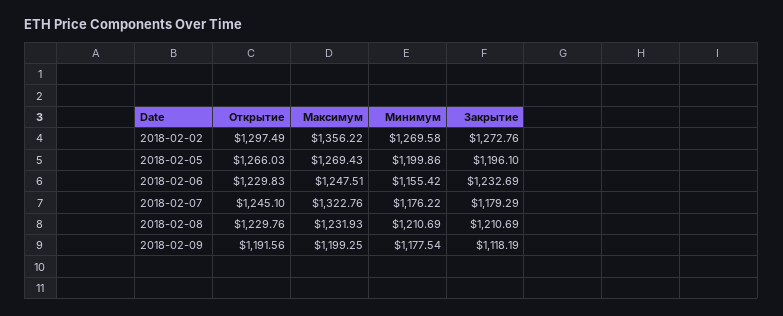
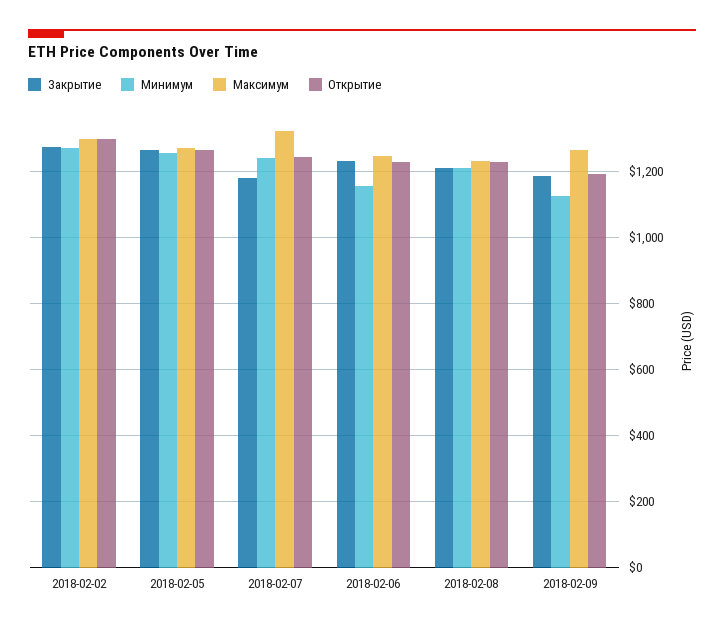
  {
    "Открытие": {
      "2018-02-02": 1297.49,
      "2018-02-05": 1266.03,
      "2018-02-06": 1229.83,
      "2018-02-07": 1245.1,
      "2018-02-08": 1229.76,
      "2018-02-09": 1191.56
    },
    "Максимум": {
-     "2018-02-02": 1356.22,
+     "2018-02-02": 1300,
      "2018-02-05": 1269.43,
      "2018-02-06": 1247.51,
      "2018-02-07": 1322.76,
      "2018-02-08": 1231.93,
-     "2018-02-09": 1199.25
+     "2018-02-09": 1260
    },
    "Минимум": {
      "2018-02-02": 1269.58,
-     "2018-02-05": 1199.86,
+     "2018-02-05": 1260,
      "2018-02-06": 1155.42,
-     "2018-02-07": 1176.22,
+     "2018-02-07": 1240,
      "2018-02-08": 1210.69,
-     "2018-02-09": 1177.54
+     "2018-02-09": 1120
    },
    "Закрытие": {
      "2018-02-02": 1272.76,
-     "2018-02-05": 1196.1,
+     "2018-02-05": 1260,
      "2018-02-06": 1232.69,
      "2018-02-07": 1179.29,
      "2018-02-08": 1210.69,
-     "2018-02-09": 1118.19
+     "2018-02-09": 1180
    }
  }

